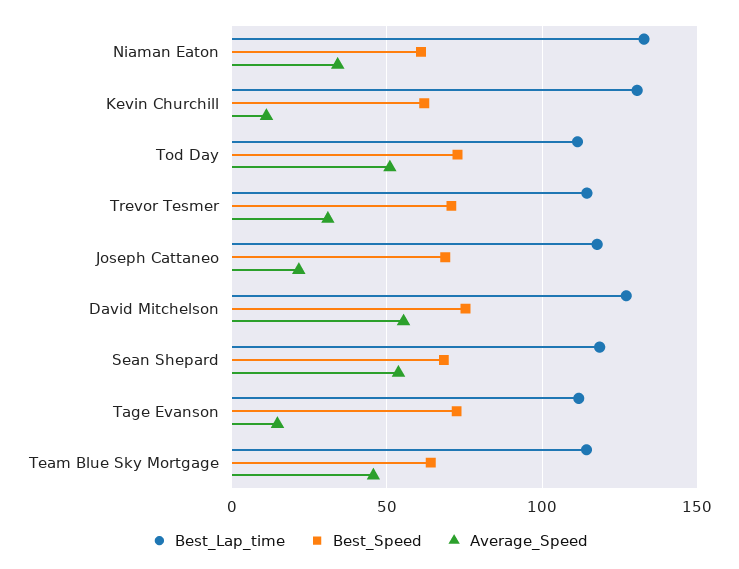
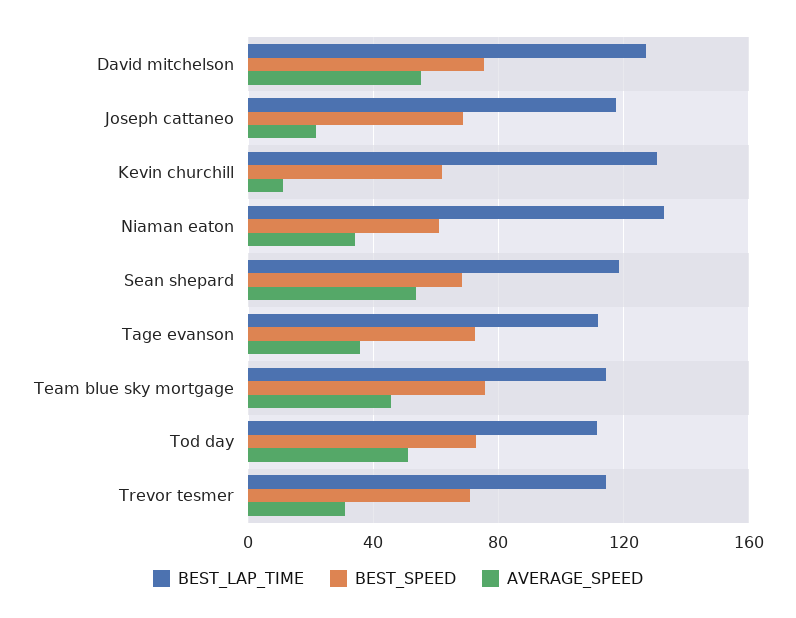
  {
    "Best_Lap_time": {
      "Niaman Eaton": 135,
      "Kevin Churchill": 130,
      "Tod Day": 110,
      "Trevor Tesmer": 115,
      "Joseph Cattaneo": 120,
      "David Mitchelson": 125,
      "Sean Shepard": 120,
      "Tage Evanson": 110,
      "Team Blue Sky Mortgage": 115
    },
    "Best_Speed": {
      "Niaman Eaton": 60,
      "Kevin Churchill": 60,
      "Tod Day": 75,
      "Trevor Tesmer": 70,
      "Joseph Cattaneo": 70,
      "David Mitchelson": 75,
      "Sean Shepard": 70,
      "Tage Evanson": 70,
-     "Team Blue Sky Mortgage": 65
+     "Team Blue Sky Mortgage": 75
    },
    "Average_Speed": {
      "Niaman Eaton": 35,
      "Kevin Churchill": 10,
      "Tod Day": 50,
      "Trevor Tesmer": 30,
      "Joseph Cattaneo": 20,
      "David Mitchelson": 55,
      "Sean Shepard": 55,
-     "Tage Evanson": 15,
+     "Tage Evanson": 35,
      "Team Blue Sky Mortgage": 45
    }
  }

